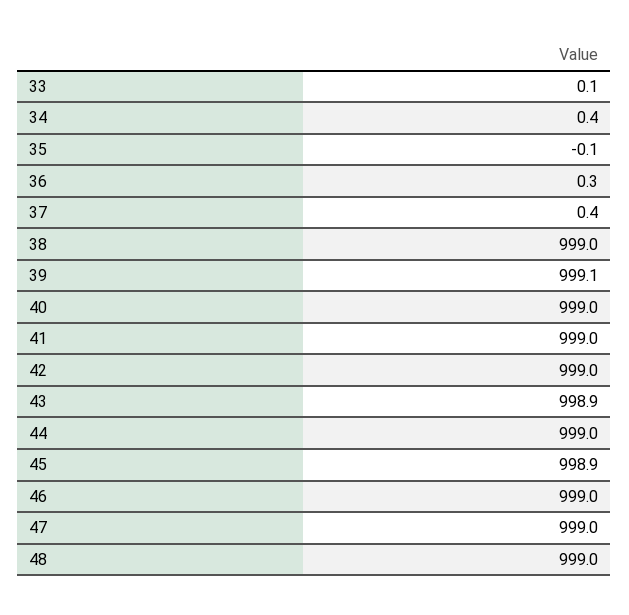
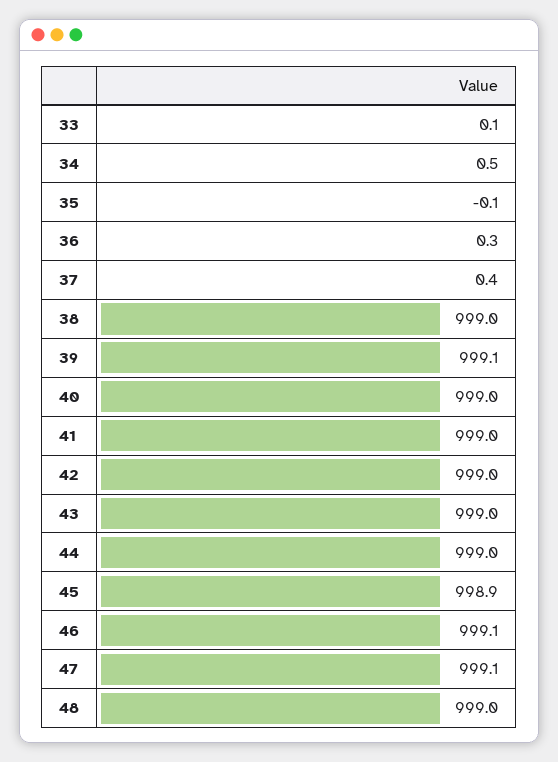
  {
    "33": 0.1,
-   "34": 0.4,
+   "34": 0.5,
    "35": -0.1,
    "36": 0.3,
    "37": 0.4,
    "38": 999,
    "39": 999.1,
    "40": 999,
    "41": 999,
    "42": 999,
-   "43": 998.9,
+   "43": 999,
    "44": 999,
    "45": 998.9,
-   "46": 999,
+   "46": 999.1,
-   "47": 999,
+   "47": 999.1,
    "48": 999
  }

